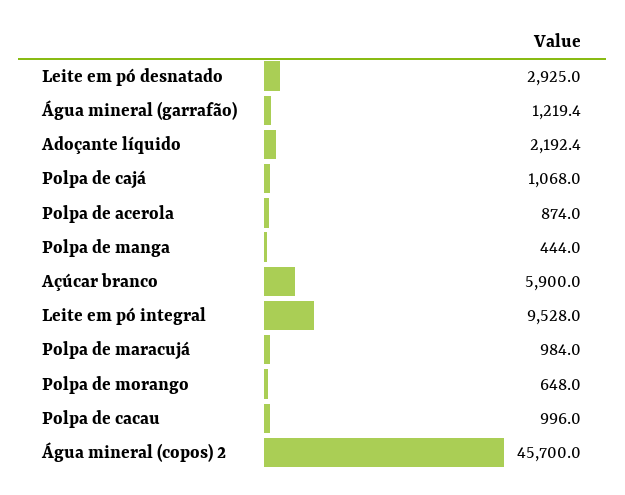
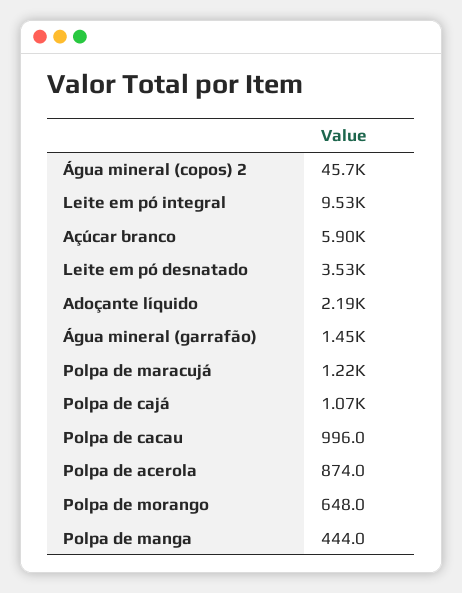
  {
-   "Leite em pó desnatado": 2925,
+   "Leite em pó desnatado": 3530,
-   "Água mineral (garrafão)": 1219.4,
+   "Água mineral (garrafão)": 1450,
    "Adoçante líquido": 2192.4,
    "Polpa de cajá": 1068,
    "Polpa de acerola": 874,
    "Polpa de manga": 444,
    "Açúcar branco": 5900,
    "Leite em pó integral": 9528,
-   "Polpa de maracujá": 984,
+   "Polpa de maracujá": 1220,
    "Polpa de morango": 648,
    "Polpa de cacau": 996,
    "Água mineral (copos) 2": 45700
  }

